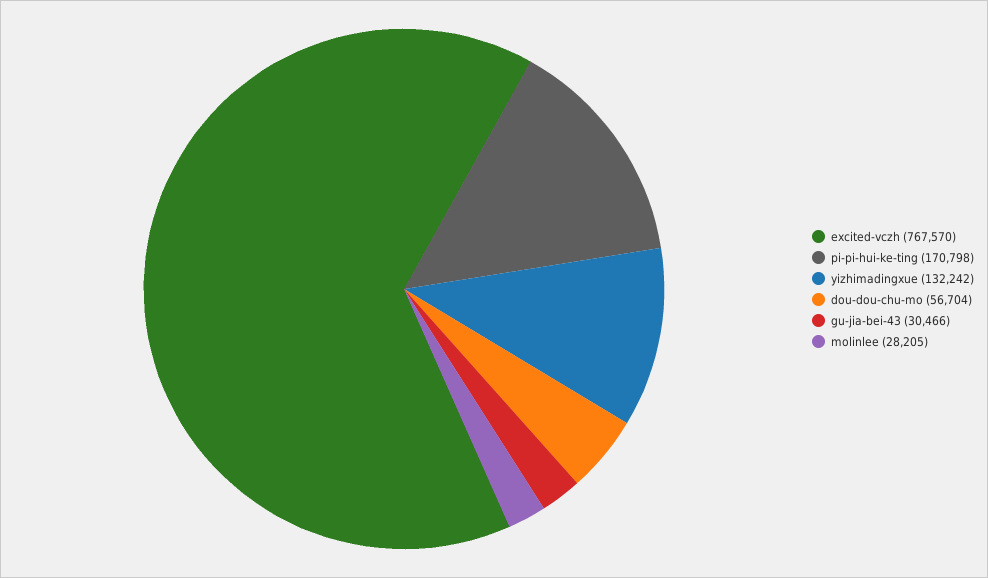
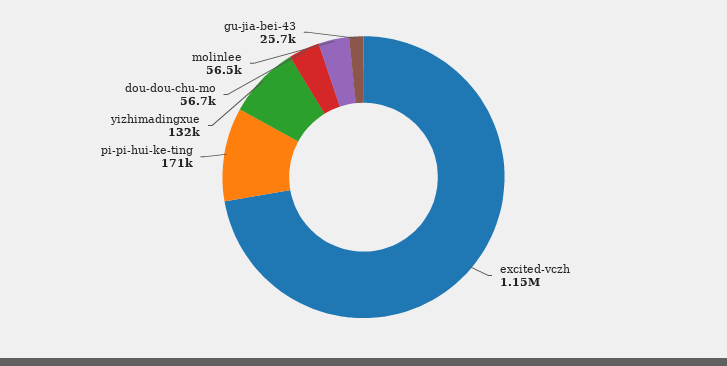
  {
-   "excited-vczh": 767570,
+   "excited-vczh": 1150000,
    "pi-pi-hui-ke-ting": 170798,
    "yizhimadingxue": 132242,
    "dou-dou-chu-mo": 56704,
-   "gu-jia-bei-43": 30466,
+   "gu-jia-bei-43": 25700,
-   "molinlee": 28205
+   "molinlee": 56500
  }

